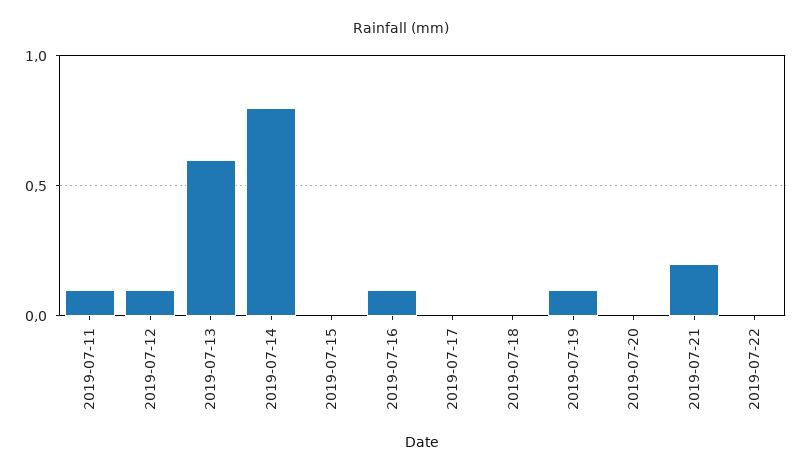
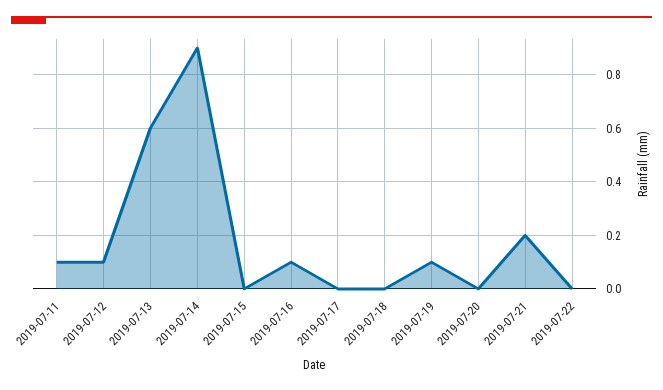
  {
    "2019-07-11": 0.1,
    "2019-07-12": 0.1,
    "2019-07-13": 0.6,
-   "2019-07-14": 0.8,
+   "2019-07-14": 0.9,
    "2019-07-15": 0,
    "2019-07-16": 0.1,
    "2019-07-17": 0,
    "2019-07-18": 0,
    "2019-07-19": 0.1,
    "2019-07-20": 0,
    "2019-07-21": 0.2,
    "2019-07-22": 0
  }

